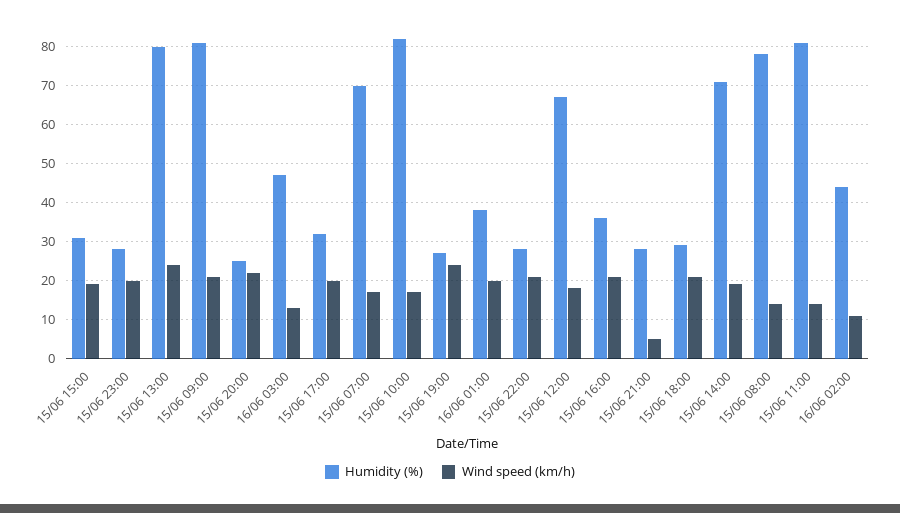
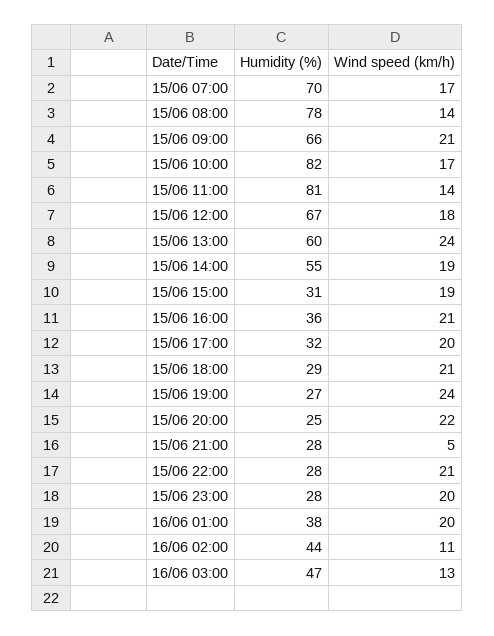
  {
    "Humidity (%)": {
      "15/06 15:00": 31,
      "15/06 23:00": 28,
-     "15/06 13:00": 80,
+     "15/06 13:00": 60,
-     "15/06 09:00": 80,
+     "15/06 09:00": 66,
      "15/06 20:00": 25,
      "16/06 03:00": 47,
      "15/06 17:00": 32,
      "15/06 07:00": 70,
      "15/06 10:00": 82,
      "15/06 19:00": 27,
      "16/06 01:00": 38,
      "15/06 22:00": 28,
      "15/06 12:00": 67,
      "15/06 16:00": 36,
      "15/06 21:00": 28,
      "15/06 18:00": 29,
-     "15/06 14:00": 70,
+     "15/06 14:00": 55,
      "15/06 08:00": 78,
      "15/06 11:00": 81,
      "16/06 02:00": 44
    },
    "Wind speed (km/h)": {
      "15/06 15:00": 19,
      "15/06 23:00": 20,
      "15/06 13:00": 24,
      "15/06 09:00": 21,
      "15/06 20:00": 22,
      "16/06 03:00": 13,
      "15/06 17:00": 20,
      "15/06 07:00": 17,
      "15/06 10:00": 17,
      "15/06 19:00": 24,
      "16/06 01:00": 20,
      "15/06 22:00": 21,
      "15/06 12:00": 18,
      "15/06 16:00": 21,
      "15/06 21:00": 5,
      "15/06 18:00": 21,
      "15/06 14:00": 19,
      "15/06 08:00": 14,
      "15/06 11:00": 14,
      "16/06 02:00": 11
    }
  }

